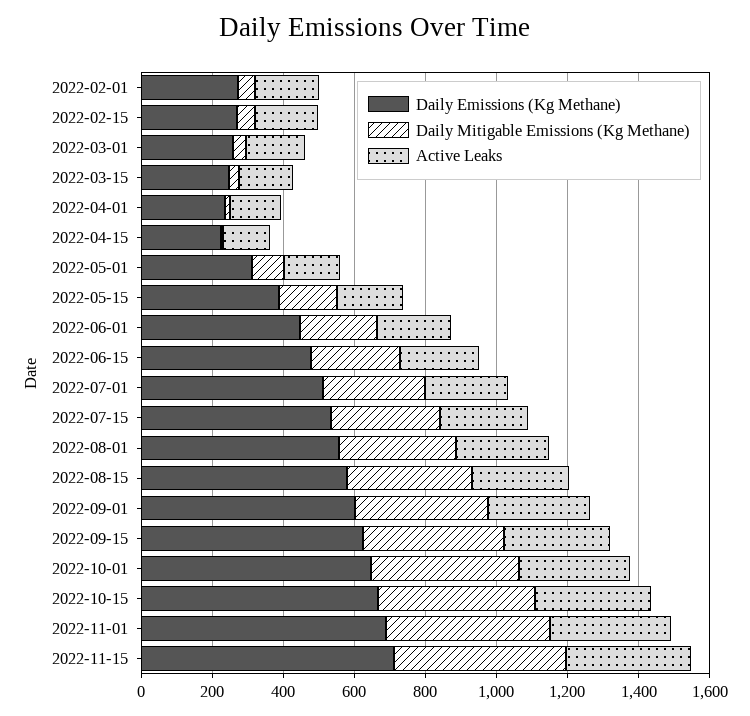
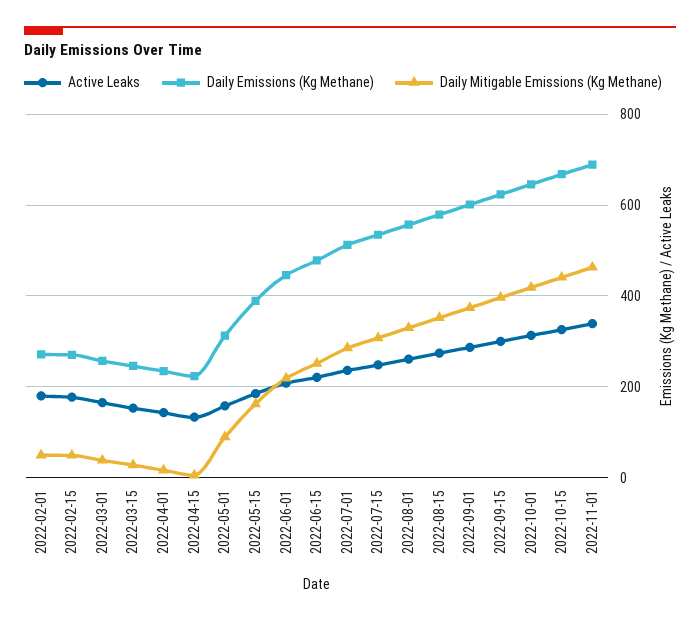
  {
    "Daily Emissions (Kg Methane)": {
      "2022-02-01": 280,
      "2022-02-15": 280,
      "2022-03-01": 260,
      "2022-03-15": 240,
      "2022-04-01": 240,
      "2022-04-15": 220,
      "2022-05-01": 320,
      "2022-05-15": 380,
      "2022-06-01": 440,
      "2022-06-15": 480,
      "2022-07-01": 520,
      "2022-07-15": 540,
      "2022-08-01": 560,
      "2022-08-15": 580,
      "2022-09-01": 600,
      "2022-09-15": 620,
      "2022-10-01": 640,
      "2022-10-15": 660,
-     "2022-11-01": 680,
+     "2022-11-01": 680
-     "2022-11-15": 700
    },
    "Daily Mitigable Emissions (Kg Methane)": {
      "2022-02-01": 40,
      "2022-02-15": 40,
      "2022-03-01": 40,
      "2022-03-15": 20,
      "2022-04-01": 20,
      "2022-04-15": 0,
      "2022-05-01": 80,
      "2022-05-15": 160,
      "2022-06-01": 220,
      "2022-06-15": 260,
      "2022-07-01": 280,
      "2022-07-15": 300,
      "2022-08-01": 320,
      "2022-08-15": 360,
      "2022-09-01": 380,
      "2022-09-15": 400,
      "2022-10-01": 420,
      "2022-10-15": 440,
-     "2022-11-01": 460,
+     "2022-11-01": 460
-     "2022-11-15": 500
    },
    "Active Leaks": {
      "2022-02-01": 180,
      "2022-02-15": 180,
      "2022-03-01": 160,
      "2022-03-15": 160,
      "2022-04-01": 140,
      "2022-04-15": 140,
      "2022-05-01": 160,
      "2022-05-15": 180,
      "2022-06-01": 200,
      "2022-06-15": 220,
      "2022-07-01": 240,
      "2022-07-15": 240,
      "2022-08-01": 260,
      "2022-08-15": 280,
      "2022-09-01": 280,
      "2022-09-15": 300,
      "2022-10-01": 320,
      "2022-10-15": 320,
-     "2022-11-01": 340,
+     "2022-11-01": 340
-     "2022-11-15": 350
    }
  }

